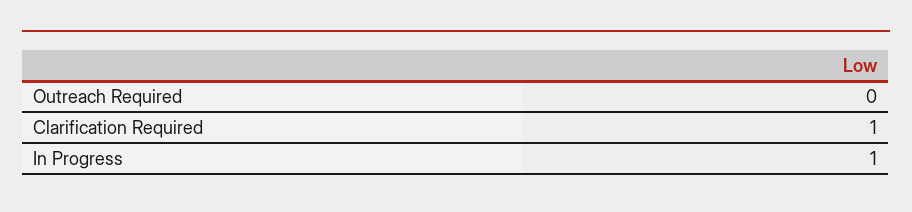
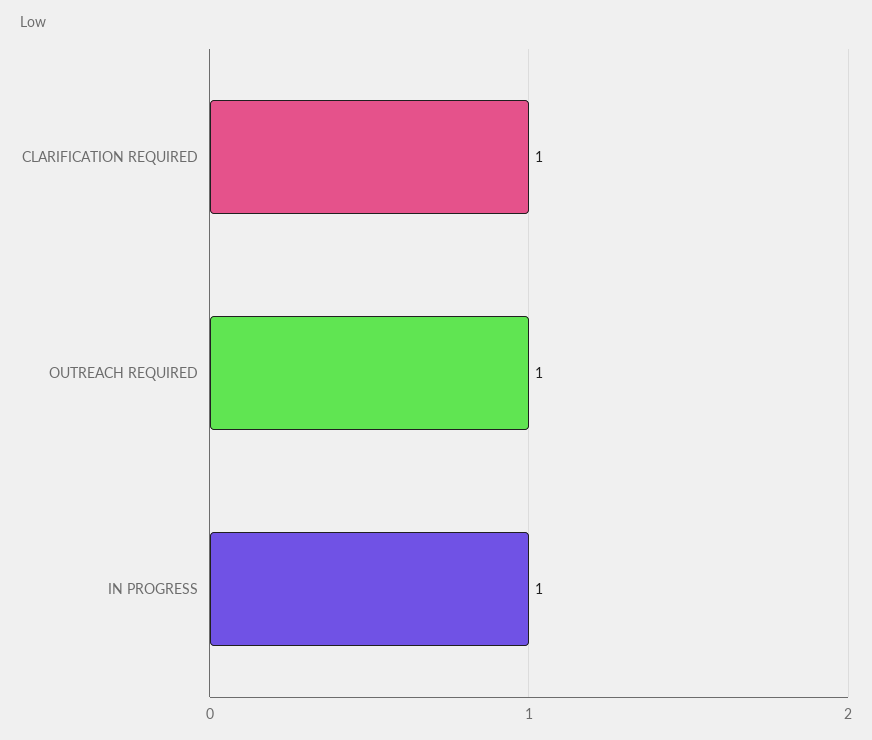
  {
-   "Outreach Required": 0,
+   "Outreach Required": 1,
    "Clarification Required": 1,
    "In Progress": 1
  }

